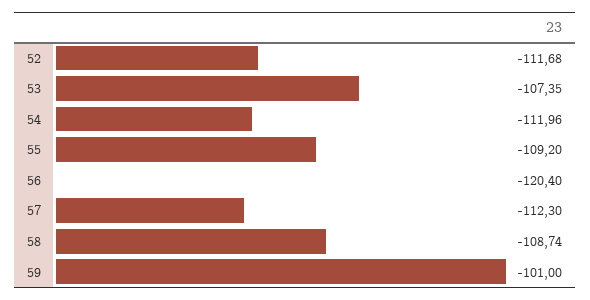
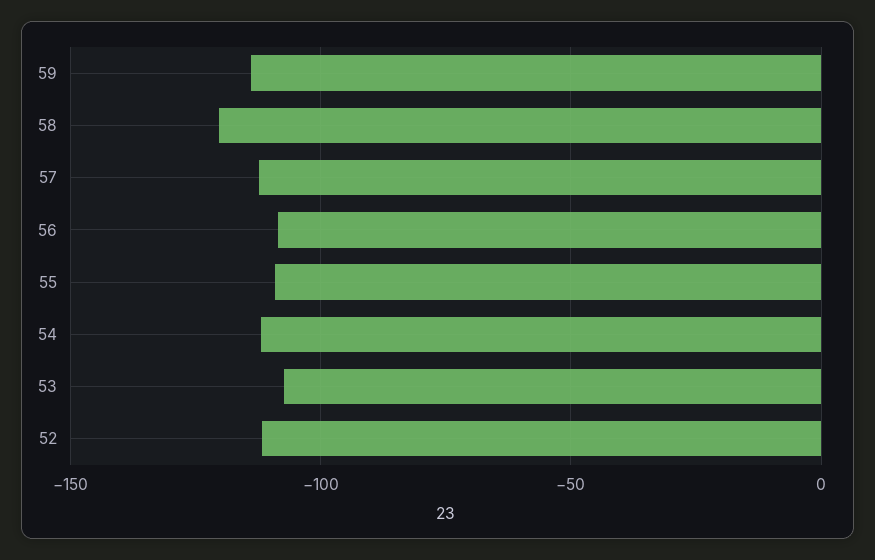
  {
    "52": -111.68,
    "53": -107.35,
    "54": -111.96,
    "55": -109.2,
-   "56": -120.4,
+   "56": -110,
    "57": -112.3,
-   "58": -108.74,
+   "58": -120,
-   "59": -101
+   "59": -115
  }

